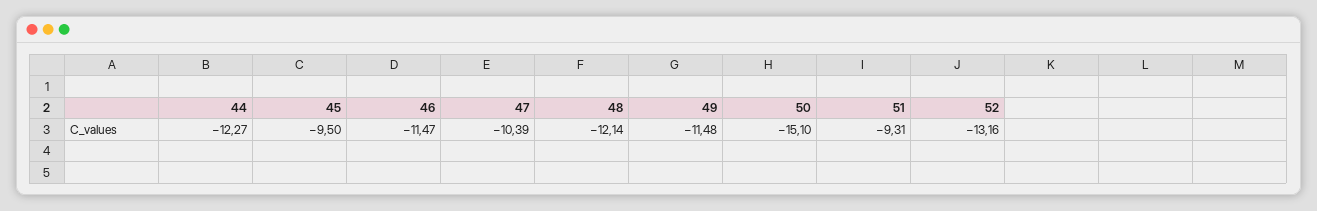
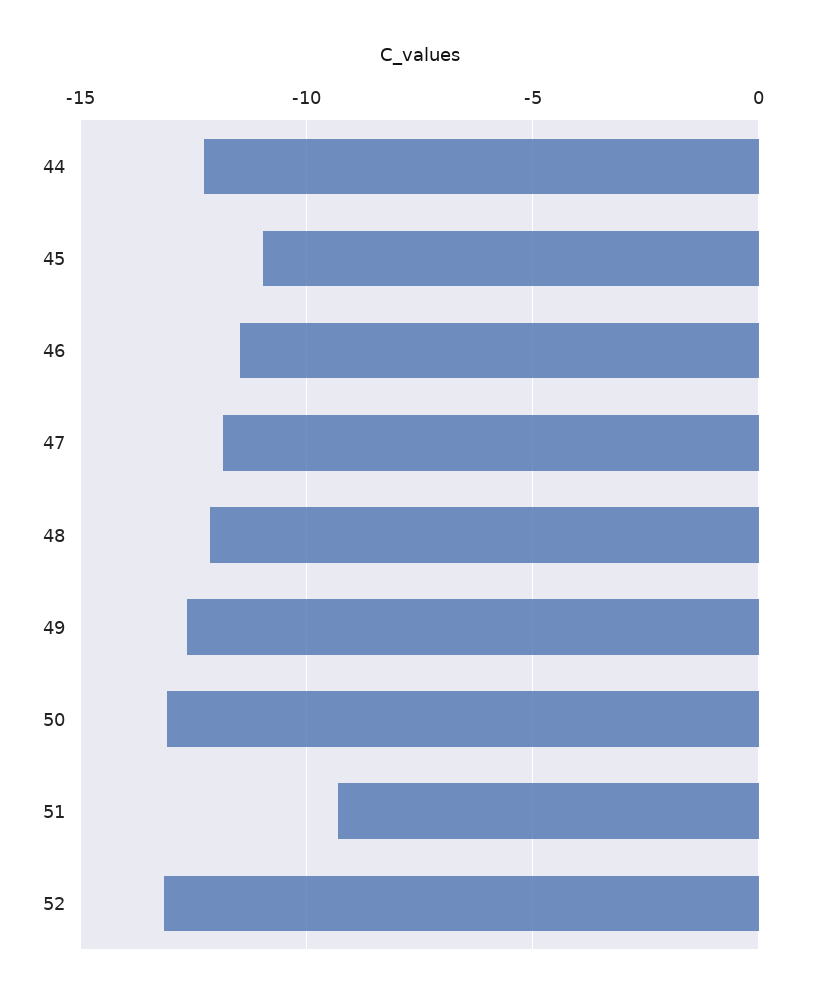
  {
    "44": -12.27,
-   "45": -9.5,
+   "45": -11,
    "46": -11.47,
-   "47": -10.39,
+   "47": -12,
    "48": -12.14,
-   "49": -11.48,
+   "49": -12.5,
-   "50": -15.1,
+   "50": -13,
    "51": -9.31,
    "52": -13.16
  }

